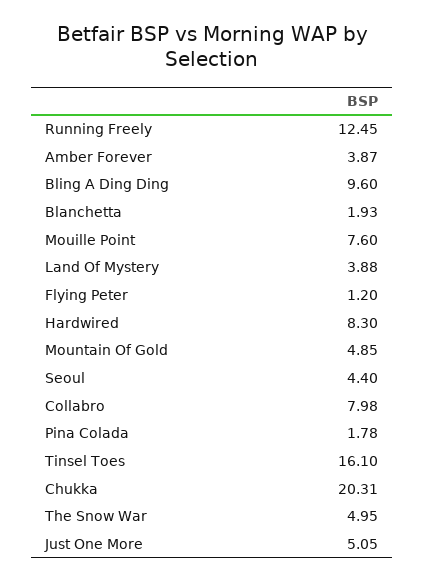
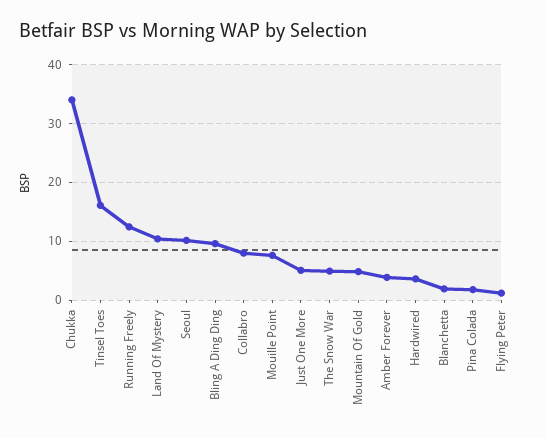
  {
    "Running Freely": 12.45,
    "Amber Forever": 3.87,
    "Bling A Ding Ding": 9.6,
    "Blanchetta": 1.93,
    "Mouille Point": 7.6,
-   "Land Of Mystery": 3.88,
+   "Land Of Mystery": 10,
    "Flying Peter": 1.2,
-   "Hardwired": 8.3,
+   "Hardwired": 4,
    "Mountain Of Gold": 4.85,
-   "Seoul": 4.4,
+   "Seoul": 10,
    "Collabro": 7.98,
    "Pina Colada": 1.78,
    "Tinsel Toes": 16.1,
-   "Chukka": 20.31,
+   "Chukka": 34,
    "The Snow War": 4.95,
    "Just One More": 5.05
  }

